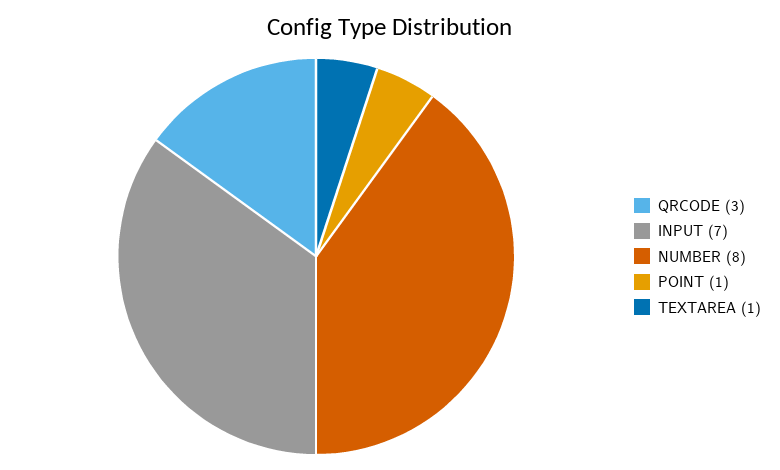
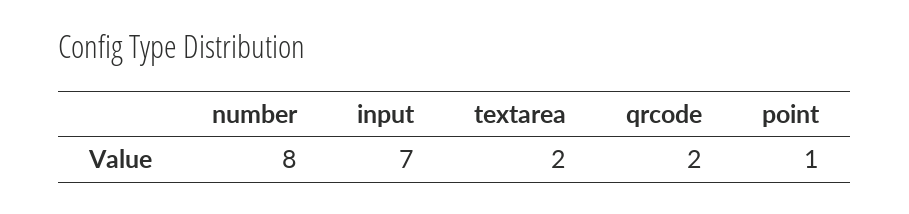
  {
-   "QRCODE": 3,
+   "QRCODE": 2,
    "INPUT": 7,
    "NUMBER": 8,
    "POINT": 1,
-   "TEXTAREA": 1
+   "TEXTAREA": 2
  }

